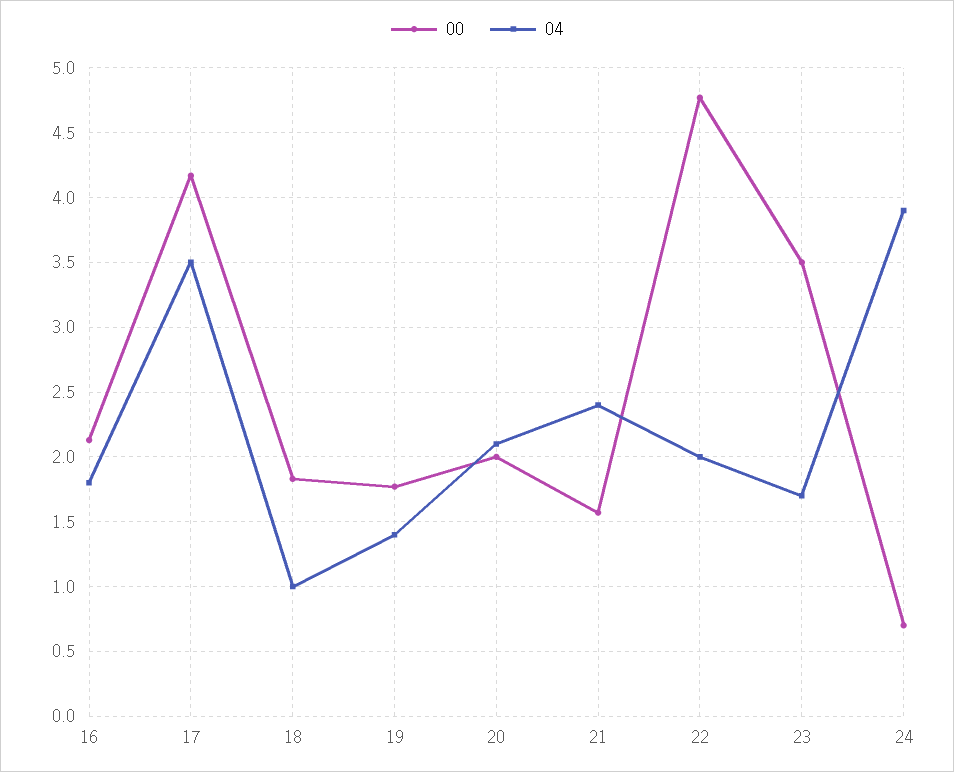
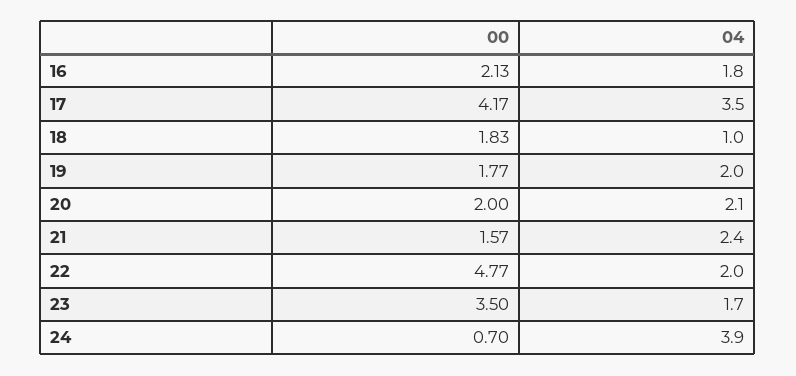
  {
    "00": {
      "16": 2.13,
      "17": 4.17,
      "18": 1.83,
      "19": 1.77,
      "20": 2,
      "21": 1.57,
      "22": 4.77,
      "23": 3.5,
      "24": 0.7
    },
    "04": {
      "16": 1.8,
      "17": 3.5,
      "18": 1,
-     "19": 1.4,
+     "19": 2,
      "20": 2.1,
      "21": 2.4,
      "22": 2,
      "23": 1.7,
      "24": 3.9
    }
  }

